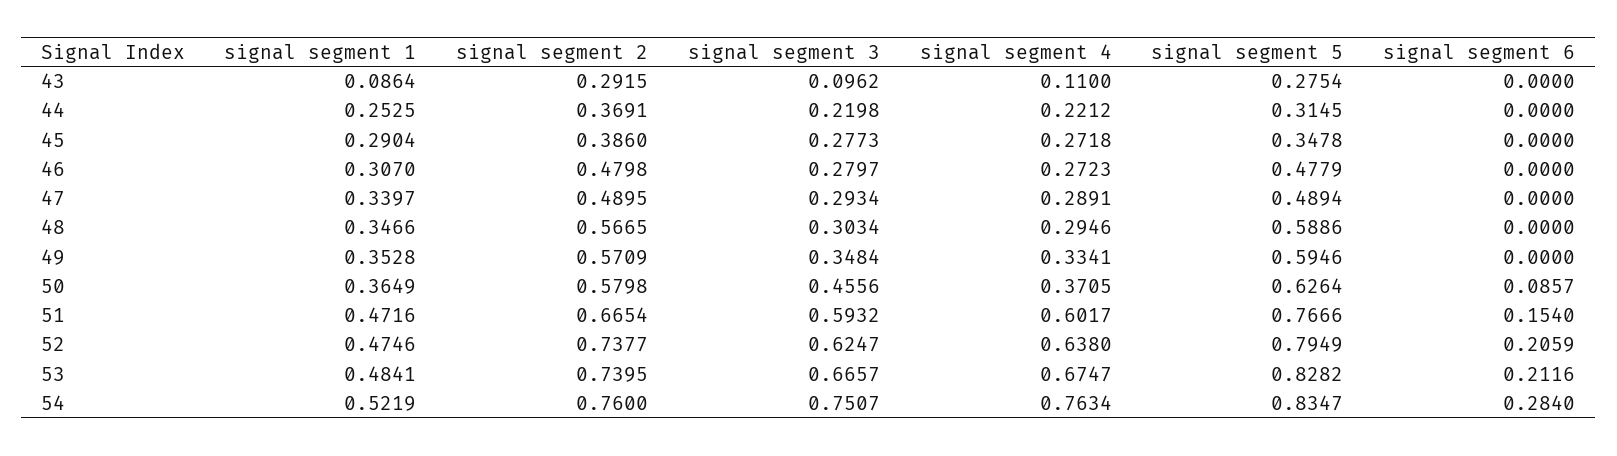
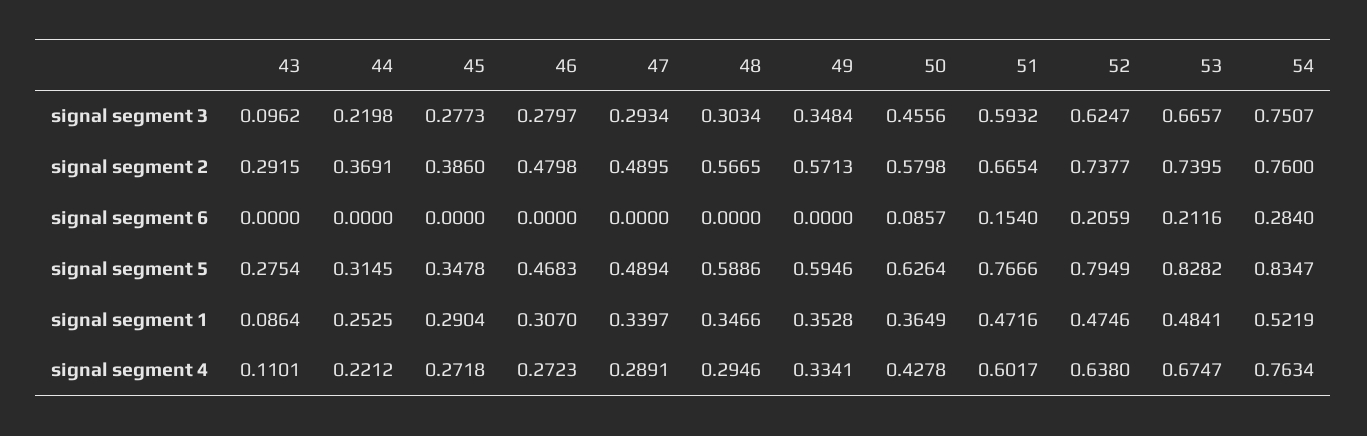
  {
    "signal segment 1": {
      "43": 0.0864,
      "44": 0.2525,
      "45": 0.2904,
      "46": 0.307,
      "47": 0.3397,
      "48": 0.3466,
      "49": 0.3528,
      "50": 0.3649,
      "51": 0.4716,
      "52": 0.4746,
      "53": 0.4841,
      "54": 0.5219
    },
    "signal segment 2": {
      "43": 0.2915,
      "44": 0.3691,
      "45": 0.386,
      "46": 0.4798,
      "47": 0.4895,
      "48": 0.5665,
-     "49": 0.5709,
+     "49": 0.5713,
      "50": 0.5798,
      "51": 0.6654,
      "52": 0.7377,
      "53": 0.7395,
      "54": 0.76
    },
    "signal segment 3": {
      "43": 0.0962,
      "44": 0.2198,
      "45": 0.2773,
      "46": 0.2797,
      "47": 0.2934,
      "48": 0.3034,
      "49": 0.3484,
      "50": 0.4556,
      "51": 0.5932,
      "52": 0.6247,
      "53": 0.6657,
      "54": 0.7507
    },
    "signal segment 4": {
-     "43": 0.11,
+     "43": 0.1101,
      "44": 0.2212,
      "45": 0.2718,
      "46": 0.2723,
      "47": 0.2891,
      "48": 0.2946,
      "49": 0.3341,
-     "50": 0.3705,
+     "50": 0.4278,
      "51": 0.6017,
      "52": 0.638,
      "53": 0.6747,
      "54": 0.7634
    },
    "signal segment 5": {
      "43": 0.2754,
      "44": 0.3145,
      "45": 0.3478,
-     "46": 0.4779,
+     "46": 0.4683,
      "47": 0.4894,
      "48": 0.5886,
      "49": 0.5946,
      "50": 0.6264,
      "51": 0.7666,
      "52": 0.7949,
      "53": 0.8282,
      "54": 0.8347
    },
    "signal segment 6": {
      "43": 0,
      "44": 0,
      "45": 0,
      "46": 0,
      "47": 0,
      "48": 0,
      "49": 0,
      "50": 0.0857,
      "51": 0.154,
      "52": 0.2059,
      "53": 0.2116,
      "54": 0.284
    }
  }

